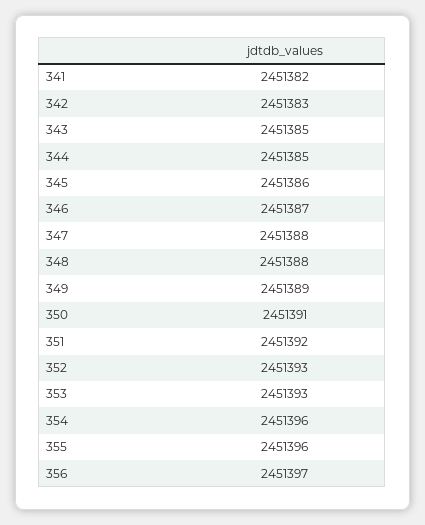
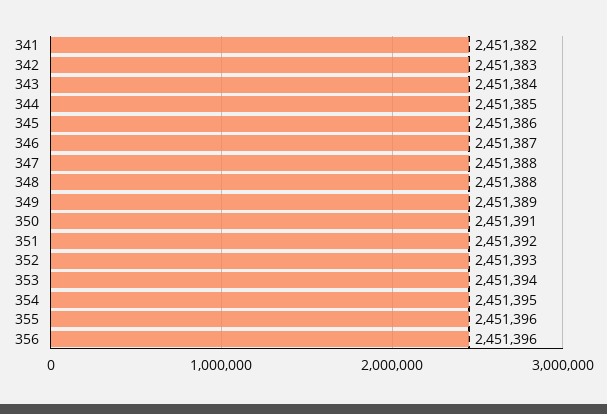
  {
    "341": 2451382,
    "342": 2451383,
-   "343": 2451385,
+   "343": 2451384,
    "344": 2451385,
    "345": 2451386,
    "346": 2451387,
    "347": 2451388,
    "348": 2451388,
    "349": 2451389,
    "350": 2451391,
    "351": 2451392,
    "352": 2451393,
-   "353": 2451393,
+   "353": 2451394,
-   "354": 2451396,
+   "354": 2451395,
    "355": 2451396,
-   "356": 2451397
+   "356": 2451396
  }

